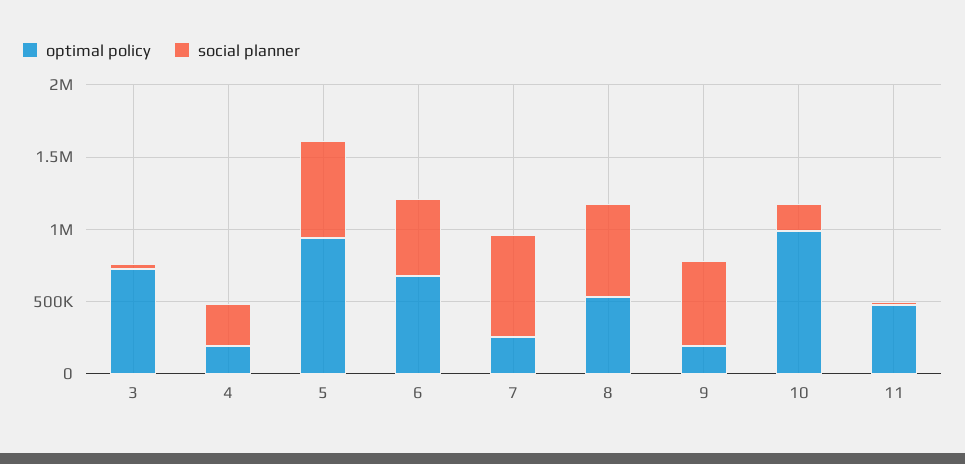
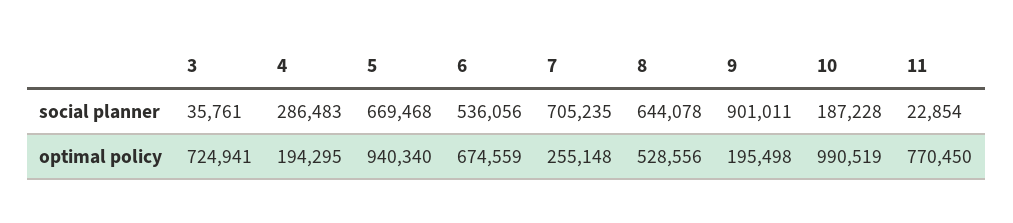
  {
    "optimal policy": {
      "3": 724941,
      "4": 194295,
      "5": 940340,
      "6": 674559,
      "7": 255148,
      "8": 528556,
      "9": 195498,
      "10": 990519,
-     "11": 500000
+     "11": 770450
    },
    "social planner": {
      "3": 35761,
      "4": 286483,
      "5": 669468,
      "6": 536056,
      "7": 705235,
      "8": 644078,
-     "9": 600000,
+     "9": 901011,
      "10": 187228,
      "11": 22854
    }
  }

